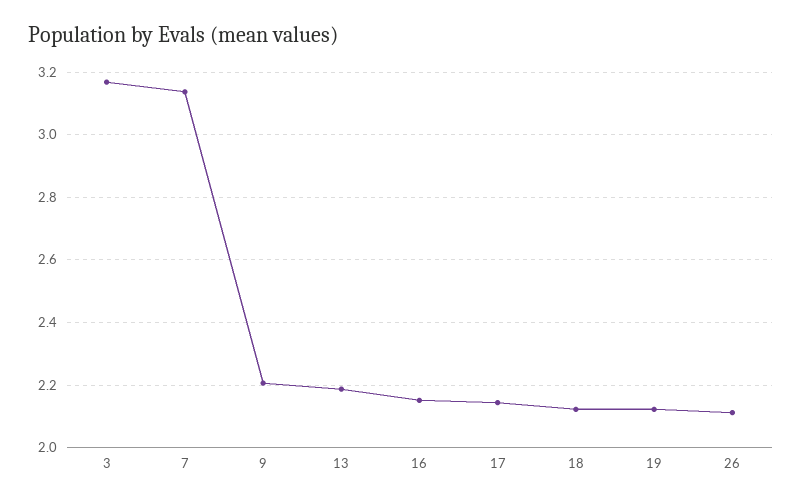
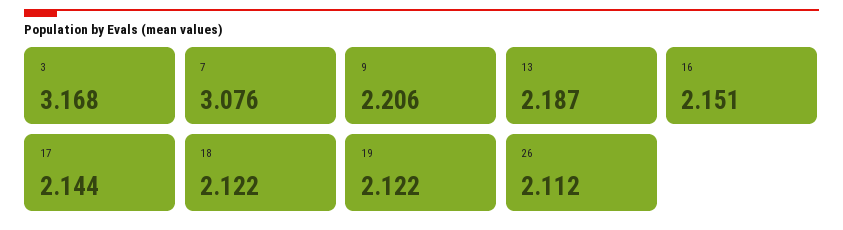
  {
    "3": 3.168,
-   "7": 3.14,
+   "7": 3.076,
    "9": 2.206,
    "13": 2.187,
    "16": 2.151,
    "17": 2.144,
    "18": 2.122,
    "19": 2.122,
    "26": 2.112
  }

